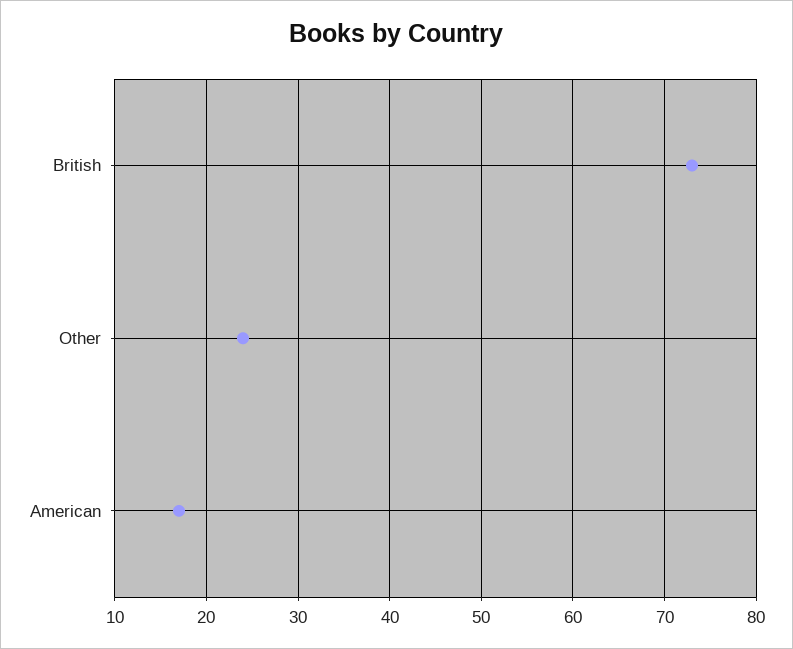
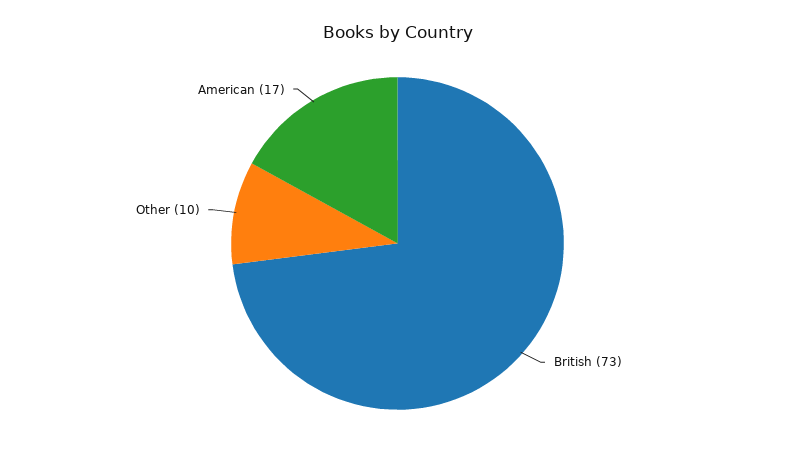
  {
    "British": 73,
-   "Other": 24,
+   "Other": 10,
    "American": 17
  }

